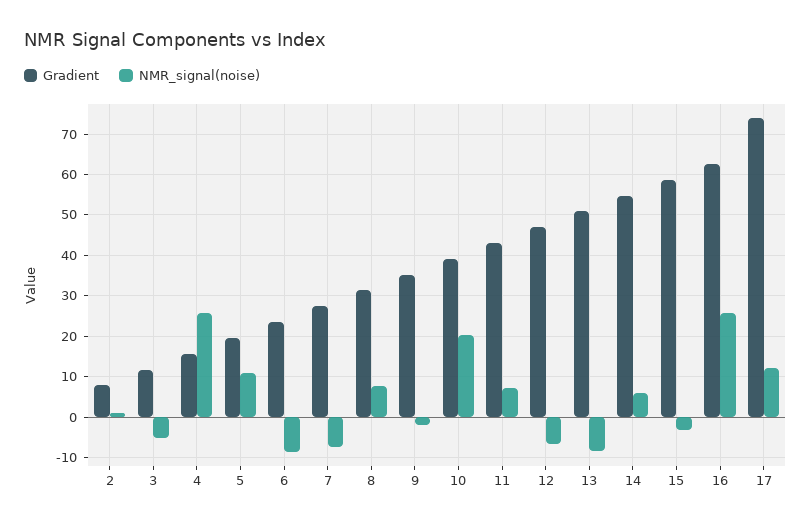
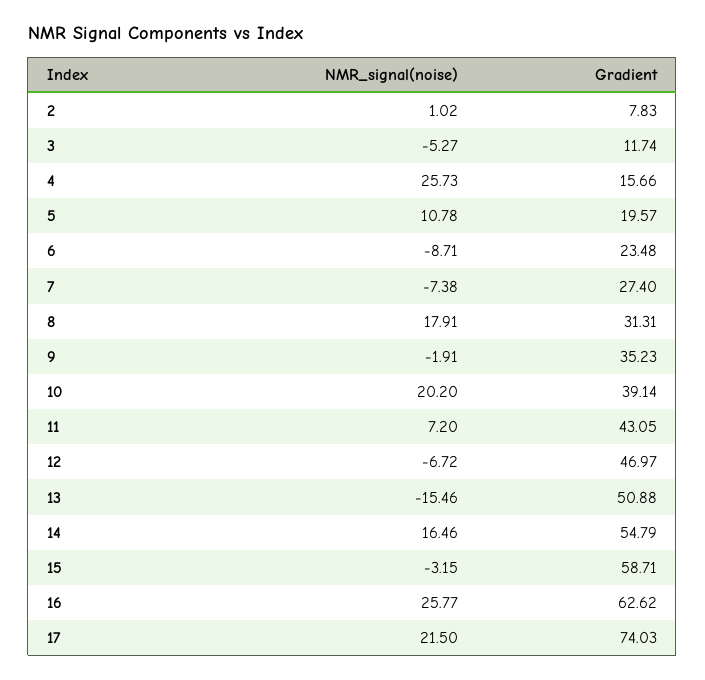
  {
    "Gradient": {
      "2": 7.83,
      "3": 11.74,
      "4": 15.66,
      "5": 19.57,
      "6": 23.48,
      "7": 27.4,
      "8": 31.31,
      "9": 35.23,
      "10": 39.14,
      "11": 43.05,
      "12": 46.97,
      "13": 50.88,
      "14": 54.79,
      "15": 58.71,
      "16": 62.62,
      "17": 74.03
    },
    "NMR_signal(noise)": {
      "2": 1.02,
      "3": -5.27,
      "4": 25.73,
      "5": 10.78,
      "6": -8.71,
      "7": -7.38,
-     "8": 8,
+     "8": 17.91,
      "9": -1.91,
      "10": 20.2,
      "11": 7.2,
      "12": -6.72,
-     "13": -8,
+     "13": -15.46,
-     "14": 6,
+     "14": 16.46,
      "15": -3.15,
      "16": 25.77,
-     "17": 12
+     "17": 21.5
    }
  }

